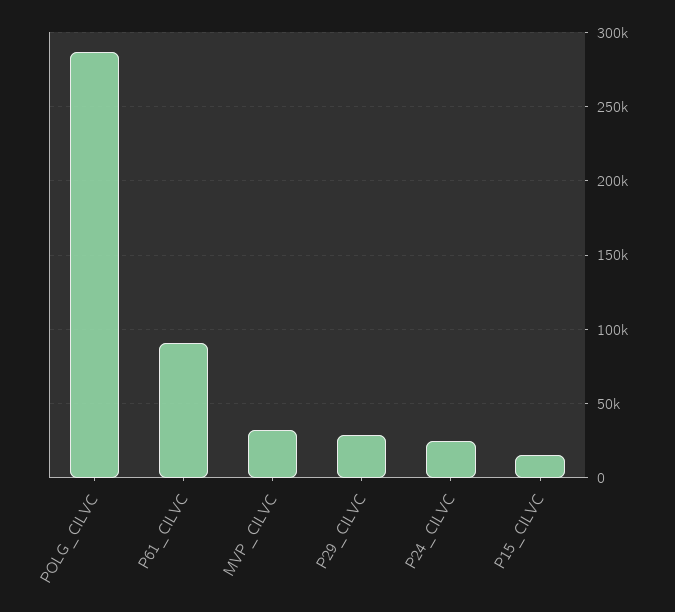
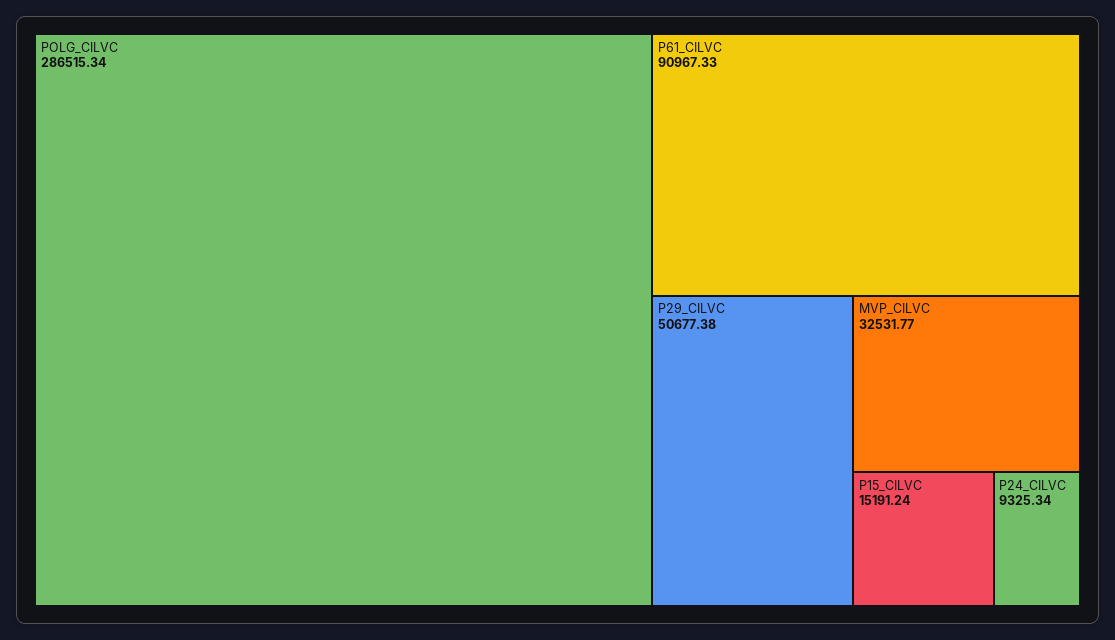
  {
    "POLG_CILVC": 286515.34,
    "P61_CILVC": 90967.33,
    "MVP_CILVC": 32531.77,
-   "P29_CILVC": 30000,
+   "P29_CILVC": 50677.38,
-   "P24_CILVC": 25000,
+   "P24_CILVC": 9325.34,
    "P15_CILVC": 15191.24
  }

